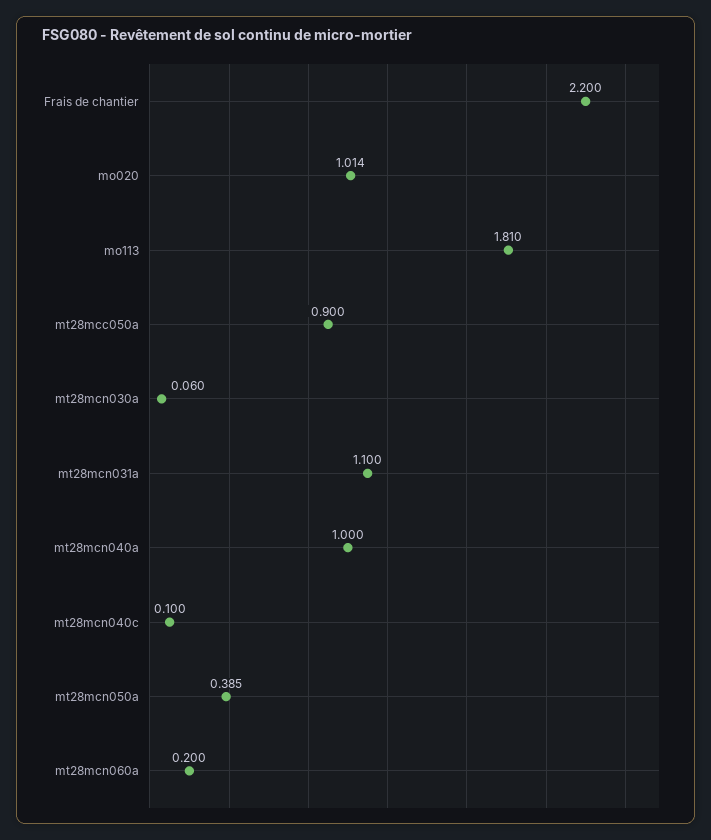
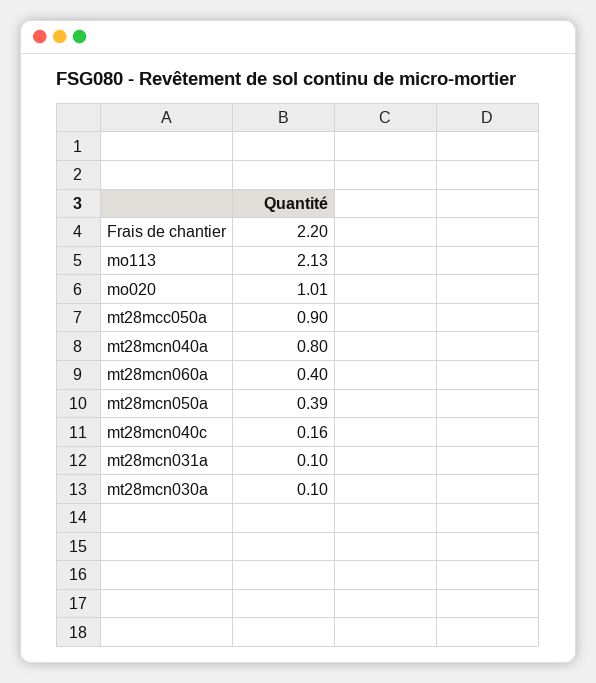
  {
    "Frais de chantier": 2.2,
    "mo020": 1.014,
-   "mo113": 1.81,
+   "mo113": 2.13,
    "mt28mcc050a": 0.9,
-   "mt28mcn030a": 0.06,
+   "mt28mcn030a": 0.1,
-   "mt28mcn031a": 1.1,
+   "mt28mcn031a": 0.1,
-   "mt28mcn040a": 1,
+   "mt28mcn040a": 0.8,
-   "mt28mcn040c": 0.1,
+   "mt28mcn040c": 0.16,
    "mt28mcn050a": 0.385,
-   "mt28mcn060a": 0.2
+   "mt28mcn060a": 0.4
  }

